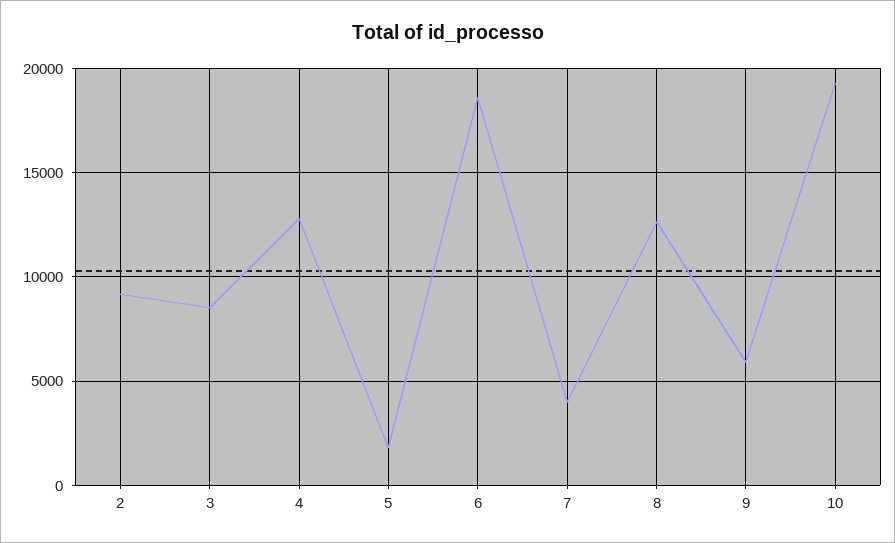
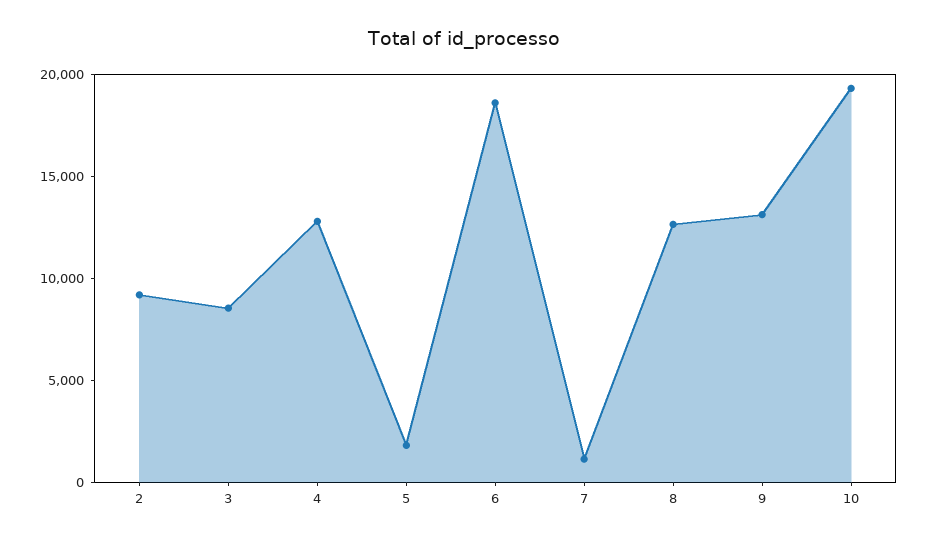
  {
    "2": 9000,
    "3": 8500,
    "4": 13000,
    "5": 2000,
    "6": 18500,
-   "7": 4000,
+   "7": 1000,
    "8": 12500,
-   "9": 6000,
+   "9": 13000,
    "10": 19500
  }

